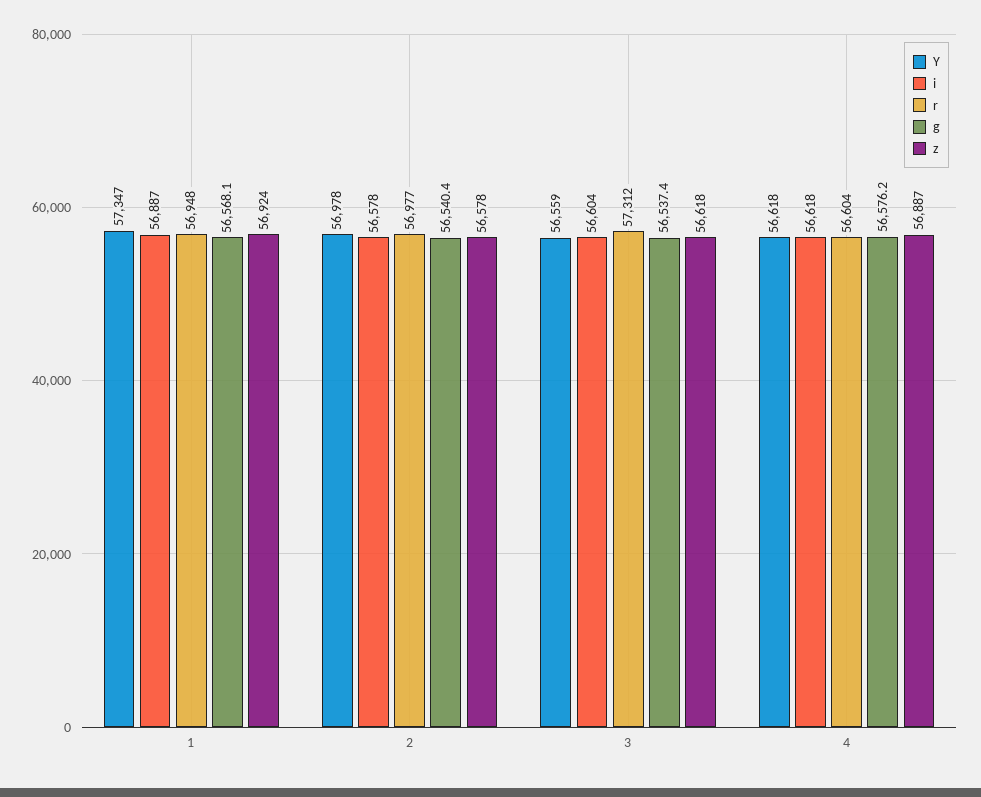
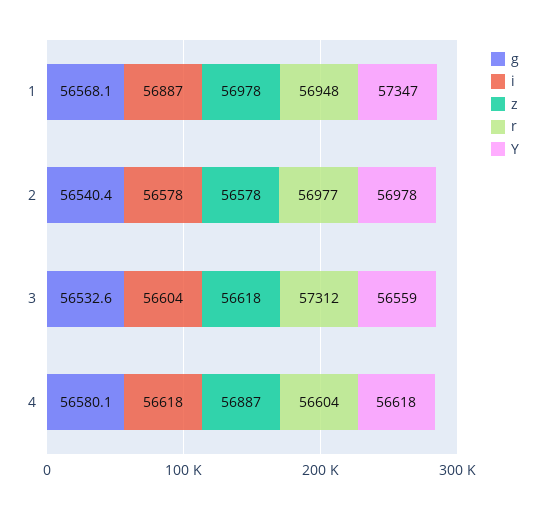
  {
    "Y": {
      "1": 57347,
      "2": 56978,
      "3": 56559,
      "4": 56618
    },
    "i": {
      "1": 56887,
      "2": 56578,
      "3": 56604,
      "4": 56618
    },
    "r": {
      "1": 56948,
      "2": 56977,
      "3": 57312,
      "4": 56604
    },
    "g": {
      "1": 56568.1,
      "2": 56540.4,
-     "3": 56537.4,
+     "3": 56532.6,
-     "4": 56576.2
+     "4": 56580.1
    },
    "z": {
-     "1": 56924,
+     "1": 56978,
      "2": 56578,
      "3": 56618,
      "4": 56887
    }
  }

